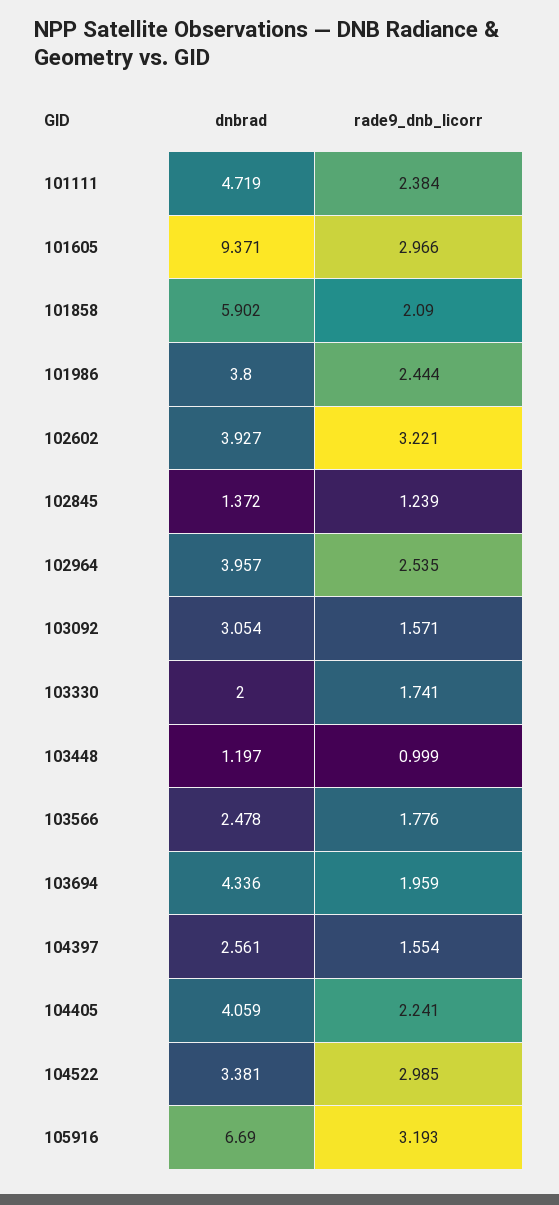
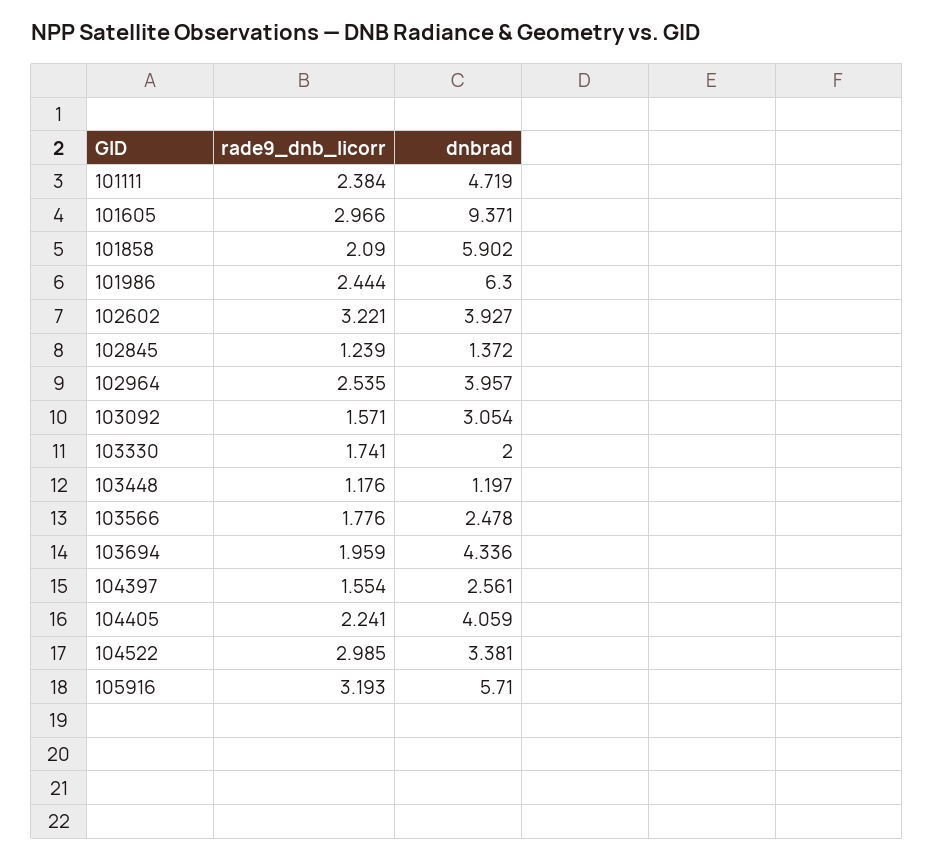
  {
    "dnbrad": {
      "101111": 4.719,
      "101605": 9.371,
      "101858": 5.902,
-     "101986": 3.8,
+     "101986": 6.3,
      "102602": 3.927,
      "102845": 1.372,
      "102964": 3.957,
      "103092": 3.054,
      "103330": 2,
      "103448": 1.197,
      "103566": 2.478,
      "103694": 4.336,
      "104397": 2.561,
      "104405": 4.059,
      "104522": 3.381,
-     "105916": 6.69
+     "105916": 5.71
    },
    "rade9_dnb_licorr": {
      "101111": 2.384,
      "101605": 2.966,
      "101858": 2.09,
      "101986": 2.444,
      "102602": 3.221,
      "102845": 1.239,
      "102964": 2.535,
      "103092": 1.571,
      "103330": 1.741,
-     "103448": 0.999,
+     "103448": 1.176,
      "103566": 1.776,
      "103694": 1.959,
      "104397": 1.554,
      "104405": 2.241,
      "104522": 2.985,
      "105916": 3.193
    }
  }

